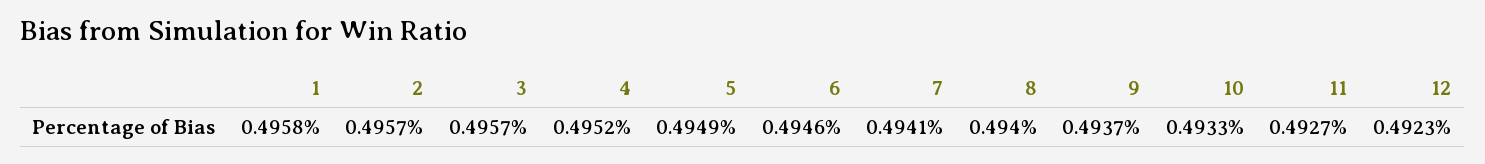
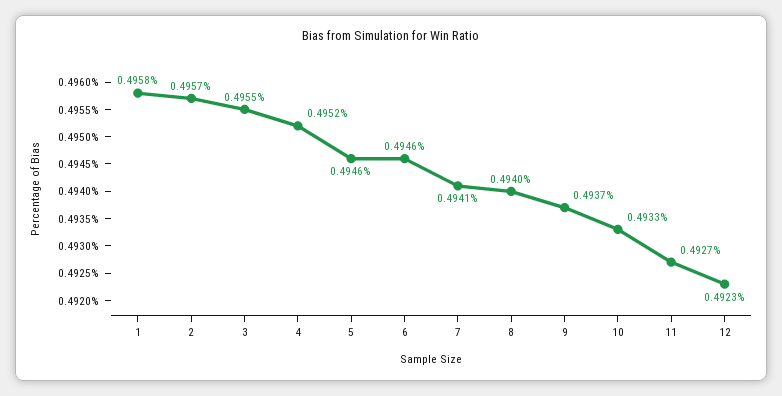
  {
    "1": 0.4958,
    "2": 0.4957,
-   "3": 0.4957,
+   "3": 0.4955,
    "4": 0.4952,
-   "5": 0.4949,
+   "5": 0.4946,
    "6": 0.4946,
    "7": 0.4941,
    "8": 0.494,
    "9": 0.4937,
    "10": 0.4933,
    "11": 0.4927,
    "12": 0.4923
  }

